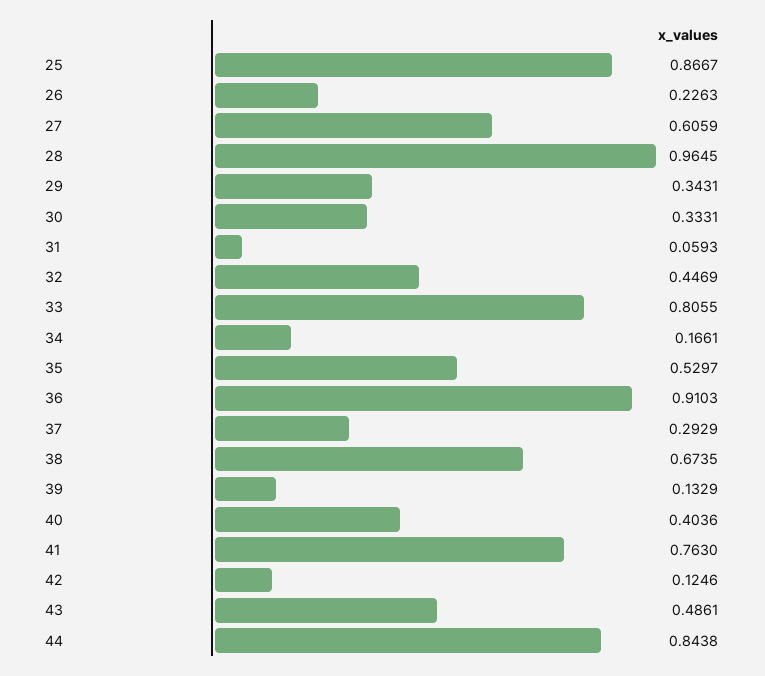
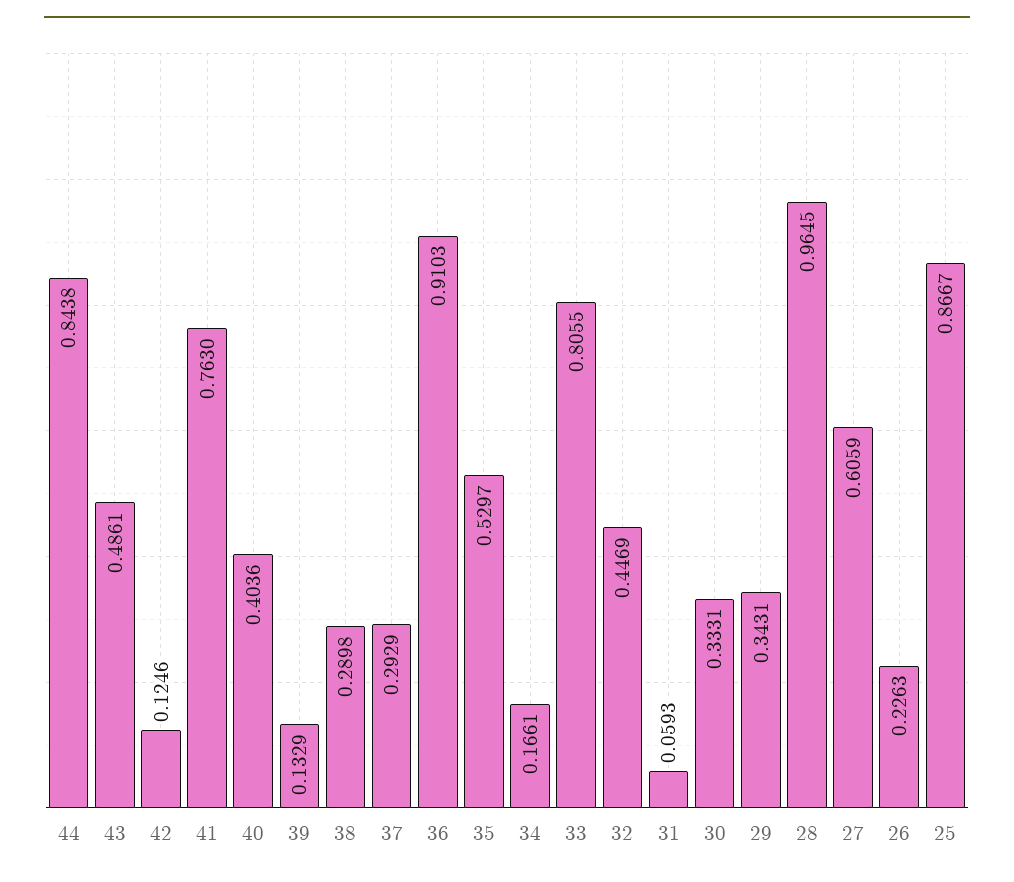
  {
    "25": 0.8667,
    "26": 0.2263,
    "27": 0.6059,
    "28": 0.9645,
    "29": 0.3431,
    "30": 0.3331,
    "31": 0.0593,
    "32": 0.4469,
    "33": 0.8055,
    "34": 0.1661,
    "35": 0.5297,
    "36": 0.9103,
    "37": 0.2929,
-   "38": 0.6735,
+   "38": 0.2898,
    "39": 0.1329,
    "40": 0.4036,
    "41": 0.763,
    "42": 0.1246,
    "43": 0.4861,
    "44": 0.8438
  }

